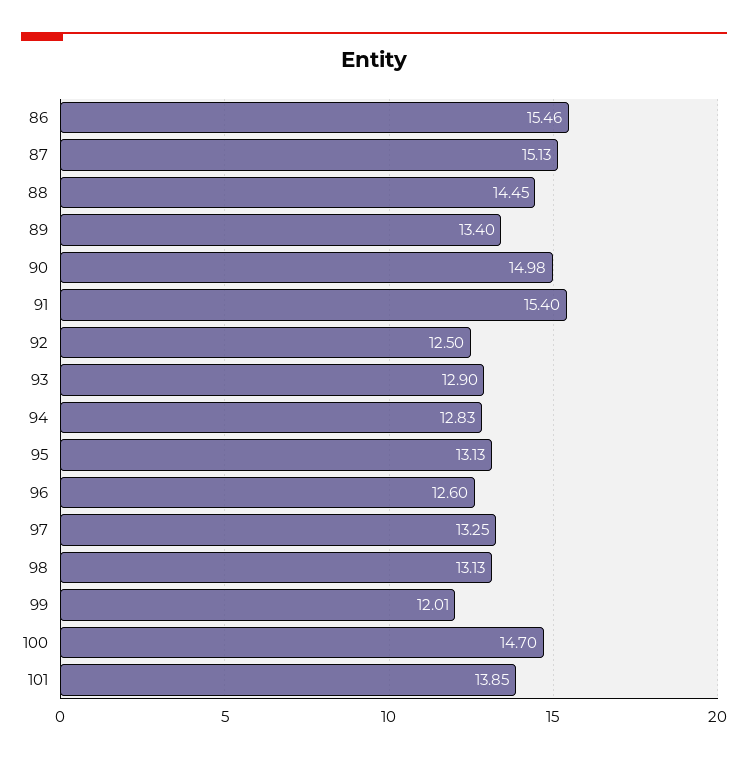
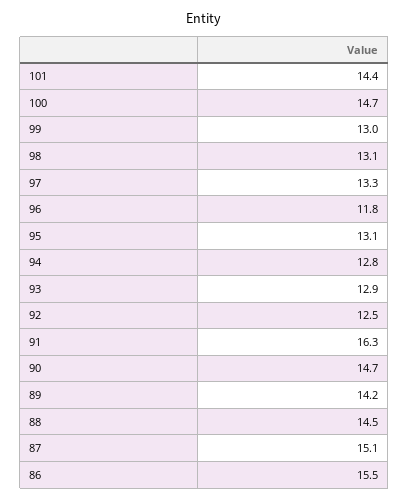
  {
    "86": 15.46,
    "87": 15.13,
    "88": 14.45,
-   "89": 13.4,
+   "89": 14.2,
-   "90": 14.98,
+   "90": 14.7,
-   "91": 15.4,
+   "91": 16.3,
    "92": 12.5,
    "93": 12.9,
    "94": 12.83,
    "95": 13.13,
-   "96": 12.6,
+   "96": 11.8,
    "97": 13.25,
    "98": 13.13,
-   "99": 12.01,
+   "99": 13,
    "100": 14.7,
-   "101": 13.85
+   "101": 14.4
  }

